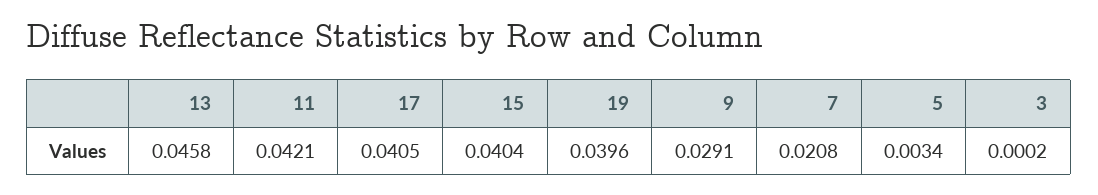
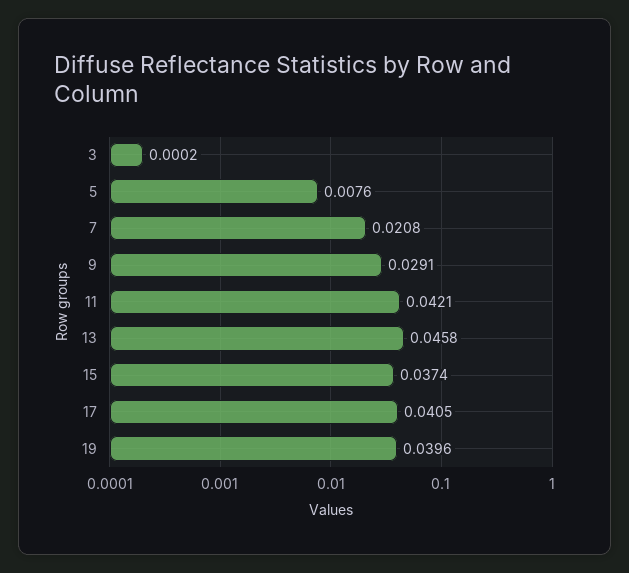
  {
    "13": 0.0458,
    "11": 0.0421,
    "17": 0.0405,
-   "15": 0.0404,
+   "15": 0.0374,
    "19": 0.0396,
    "9": 0.0291,
    "7": 0.0208,
-   "5": 0.0034,
+   "5": 0.0076,
    "3": 0.0002
  }

